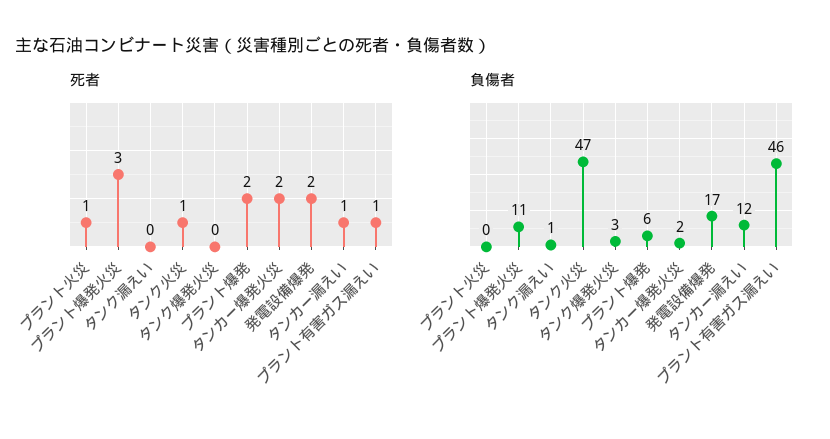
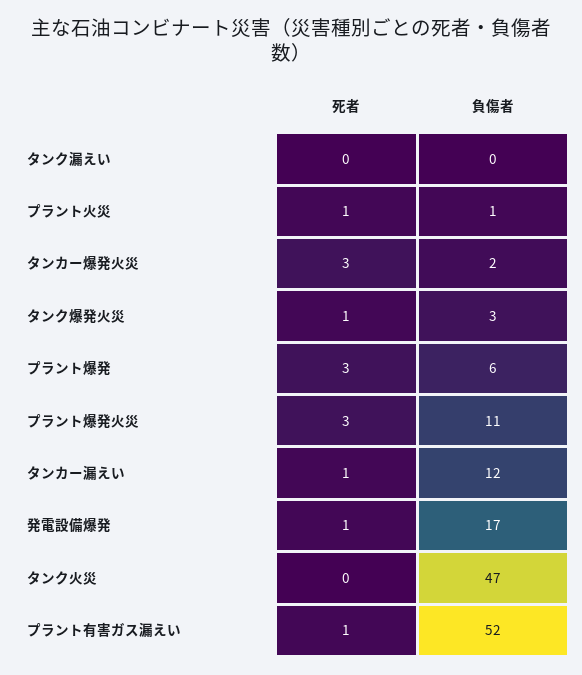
  {
    "死者": {
      "プラント火災": 1,
      "プラント爆発火災": 3,
      "タンク漏えい": 0,
-     "タンク火災": 1,
+     "タンク火災": 0,
-     "タンク爆発火災": 0,
+     "タンク爆発火災": 1,
-     "プラント爆発": 2,
+     "プラント爆発": 3,
-     "タンカー爆発火災": 2,
+     "タンカー爆発火災": 3,
-     "発電設備爆発": 2,
+     "発電設備爆発": 1,
      "タンカー漏えい": 1,
      "プラント有害ガス漏えい": 1
    },
    "負傷者": {
-     "プラント火災": 0,
+     "プラント火災": 1,
      "プラント爆発火災": 11,
-     "タンク漏えい": 1,
+     "タンク漏えい": 0,
      "タンク火災": 47,
      "タンク爆発火災": 3,
      "プラント爆発": 6,
      "タンカー爆発火災": 2,
      "発電設備爆発": 17,
      "タンカー漏えい": 12,
-     "プラント有害ガス漏えい": 46
+     "プラント有害ガス漏えい": 52
    }
  }

